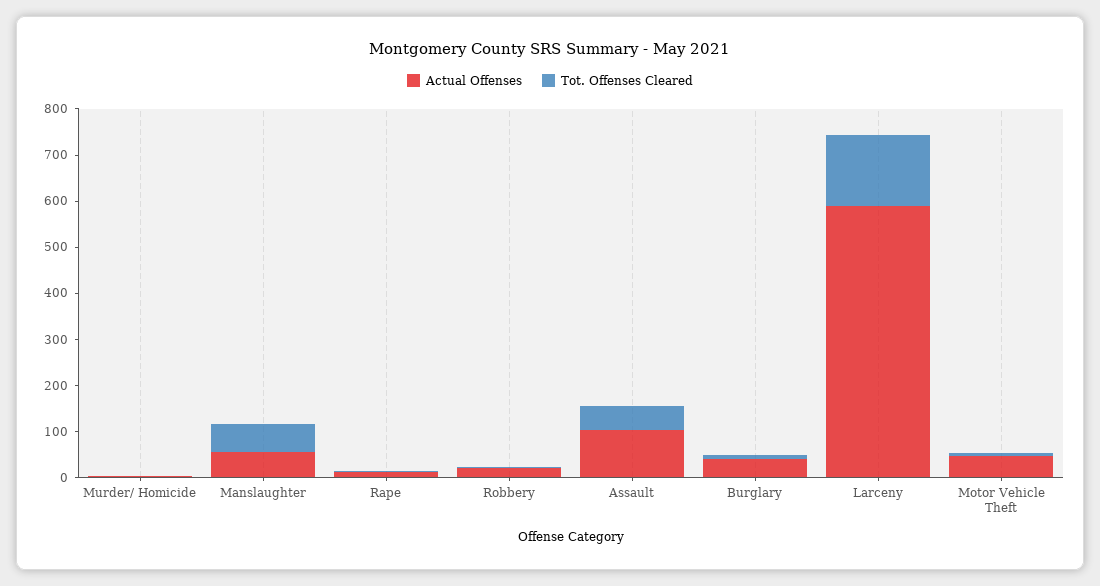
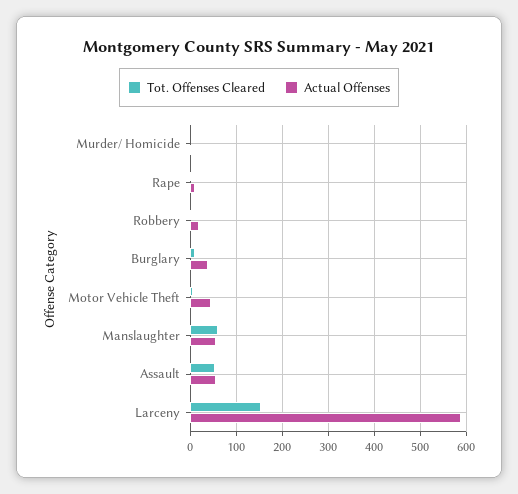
  {
    "Actual Offenses": {
      "Murder/ Homicide": 0,
      "Manslaughter": 60,
      "Rape": 20,
      "Robbery": 20,
-     "Assault": 100,
+     "Assault": 60,
      "Burglary": 40,
      "Larceny": 580,
      "Motor Vehicle Theft": 40
    },
    "Tot. Offenses Cleared": {
      "Murder/ Homicide": 0,
      "Manslaughter": 60,
      "Rape": 0,
      "Robbery": 0,
      "Assault": 60,
      "Burglary": 20,
      "Larceny": 160,
      "Motor Vehicle Theft": 0
    }
  }

